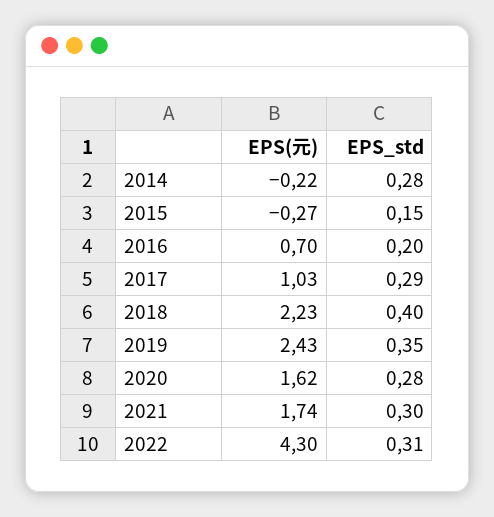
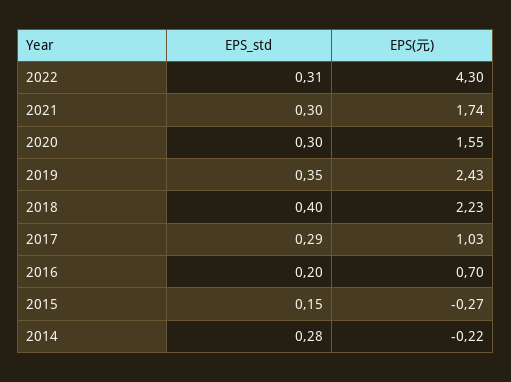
  {
    "EPS(元)": {
      "2014": -0.22,
      "2015": -0.27,
      "2016": 0.7,
      "2017": 1.03,
      "2018": 2.23,
      "2019": 2.43,
-     "2020": 1.62,
+     "2020": 1.55,
      "2021": 1.74,
      "2022": 4.3
    },
    "EPS_std": {
      "2014": 0.28,
      "2015": 0.15,
      "2016": 0.2,
      "2017": 0.29,
      "2018": 0.4,
      "2019": 0.35,
-     "2020": 0.28,
+     "2020": 0.3,
      "2021": 0.3,
      "2022": 0.31
    }
  }

